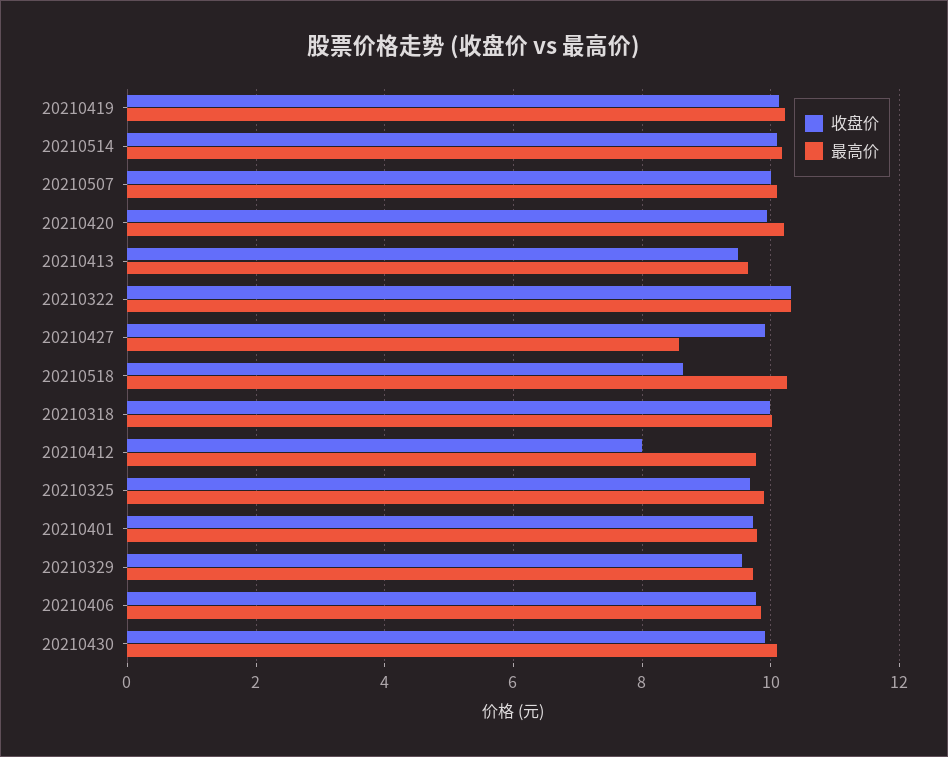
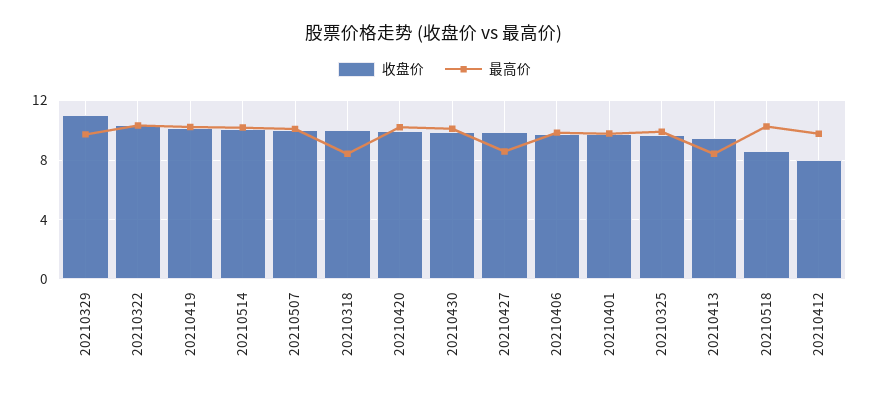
  {
    "收盘价": {
      "20210419": 10.2,
      "20210514": 10.2,
      "20210507": 10,
      "20210420": 10,
      "20210413": 9.4,
      "20210322": 10.4,
      "20210427": 10,
      "20210518": 8.6,
      "20210318": 10,
      "20210412": 8,
      "20210325": 9.6,
      "20210401": 9.8,
-     "20210329": 9.6,
+     "20210329": 11,
      "20210406": 9.8,
      "20210430": 10
    },
    "最高价": {
      "20210419": 10.2,
      "20210514": 10.2,
      "20210507": 10,
      "20210420": 10.2,
-     "20210413": 9.6,
+     "20210413": 8.5,
      "20210322": 10.4,
      "20210427": 8.6,
      "20210518": 10.2,
-     "20210318": 10,
+     "20210318": 8.5,
      "20210412": 9.8,
      "20210325": 10,
      "20210401": 9.8,
      "20210329": 9.8,
      "20210406": 9.8,
      "20210430": 10.2
    }
  }

